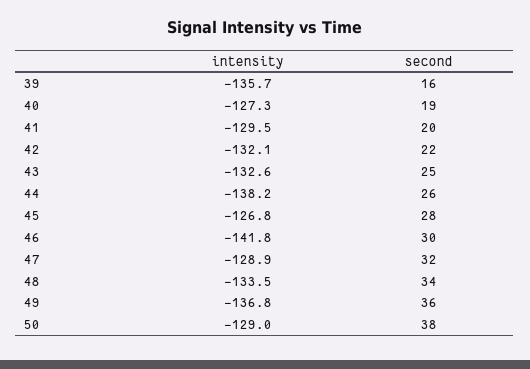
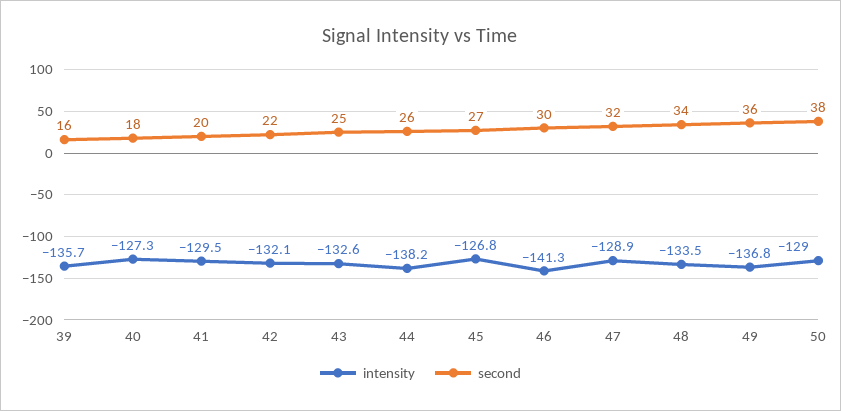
  {
    "intensity": {
      "39": -135.7,
      "40": -127.3,
      "41": -129.5,
      "42": -132.1,
      "43": -132.6,
      "44": -138.2,
      "45": -126.8,
-     "46": -141.8,
+     "46": -141.3,
      "47": -128.9,
      "48": -133.5,
      "49": -136.8,
      "50": -129
    },
    "second": {
      "39": 16,
-     "40": 19,
+     "40": 18,
      "41": 20,
      "42": 22,
      "43": 25,
      "44": 26,
-     "45": 28,
+     "45": 27,
      "46": 30,
      "47": 32,
      "48": 34,
      "49": 36,
      "50": 38
    }
  }

